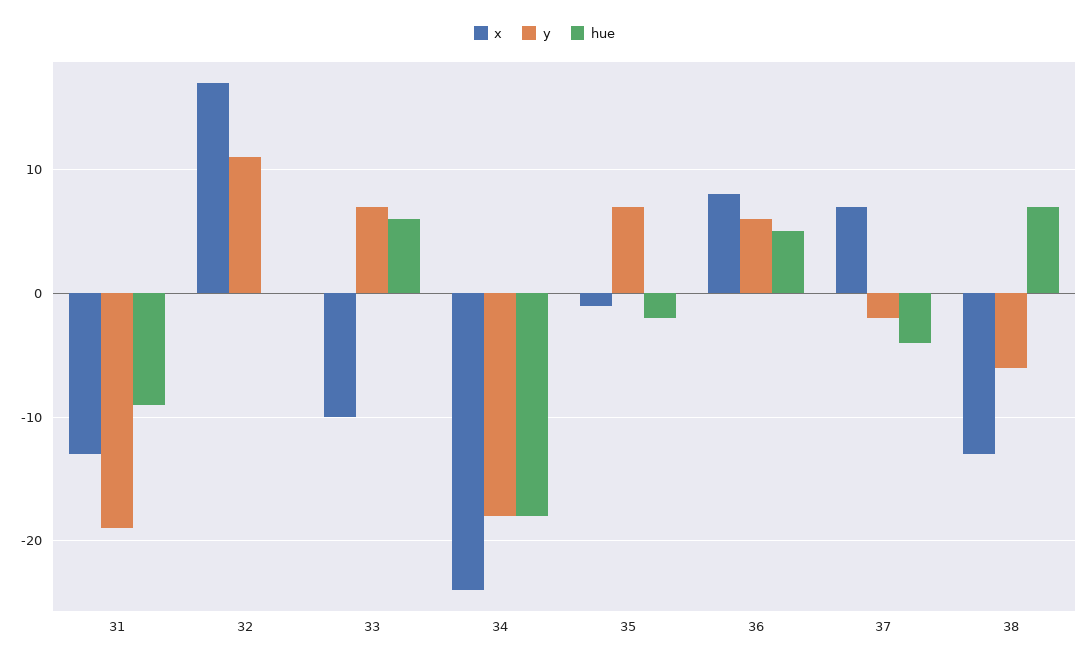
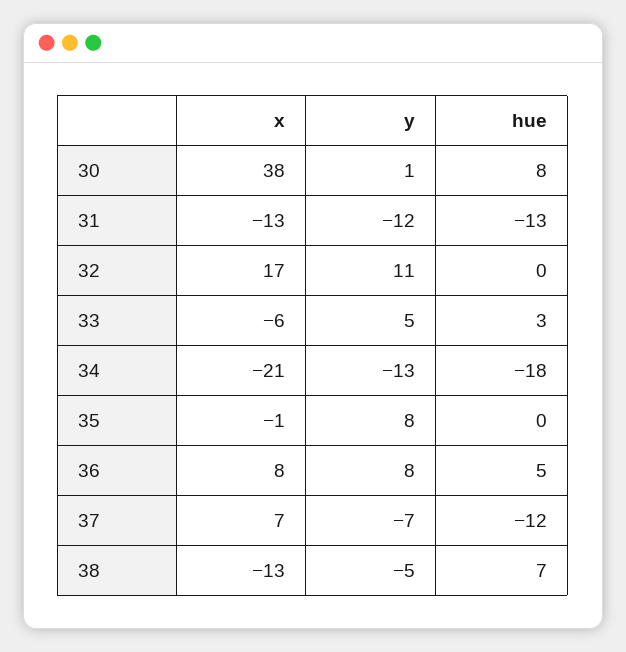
  {
    "x": {
      "31": -13,
      "32": 17,
-     "33": -10,
+     "33": -6,
-     "34": -24,
+     "34": -21,
      "35": -1,
      "36": 8,
      "37": 7,
-     "38": -13
+     "38": -13,
+     "30": 38
    },
    "y": {
-     "31": -19,
+     "31": -12,
      "32": 11,
-     "33": 7,
+     "33": 5,
-     "34": -18,
+     "34": -13,
-     "35": 7,
+     "35": 8,
-     "36": 6,
+     "36": 8,
-     "37": -2,
+     "37": -7,
-     "38": -6
+     "38": -5,
+     "30": 1
    },
    "hue": {
-     "31": -9,
+     "31": -13,
      "32": 0,
-     "33": 6,
+     "33": 3,
      "34": -18,
-     "35": -2,
+     "35": 0,
      "36": 5,
-     "37": -4,
+     "37": -12,
-     "38": 7
+     "38": 7,
+     "30": 8
    }
  }

